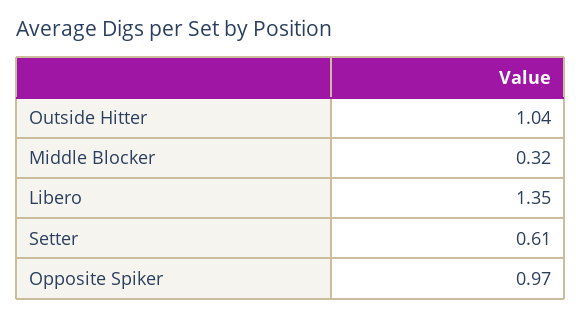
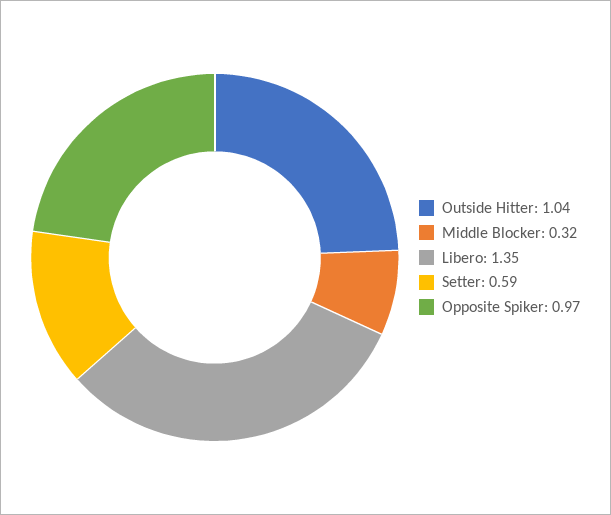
  {
    "Outside Hitter": 1.04,
    "Middle Blocker": 0.32,
    "Libero": 1.35,
-   "Setter": 0.61,
+   "Setter": 0.59,
    "Opposite Spiker": 0.97
  }

